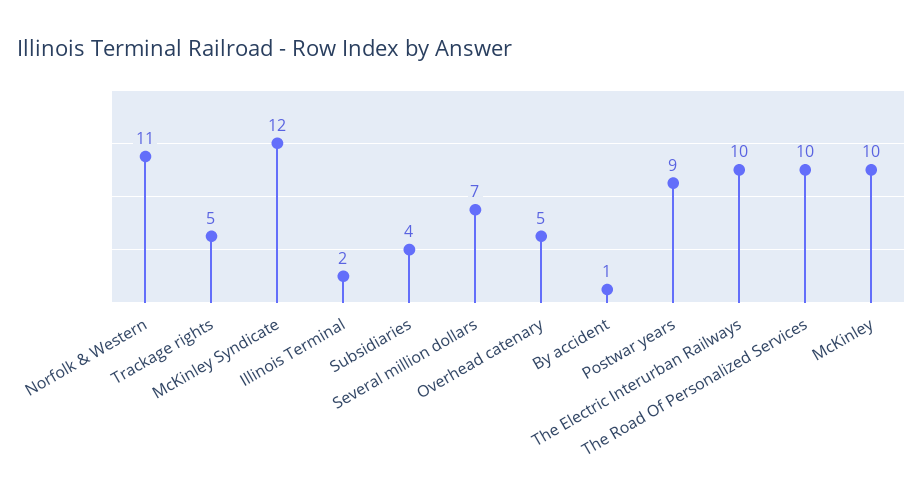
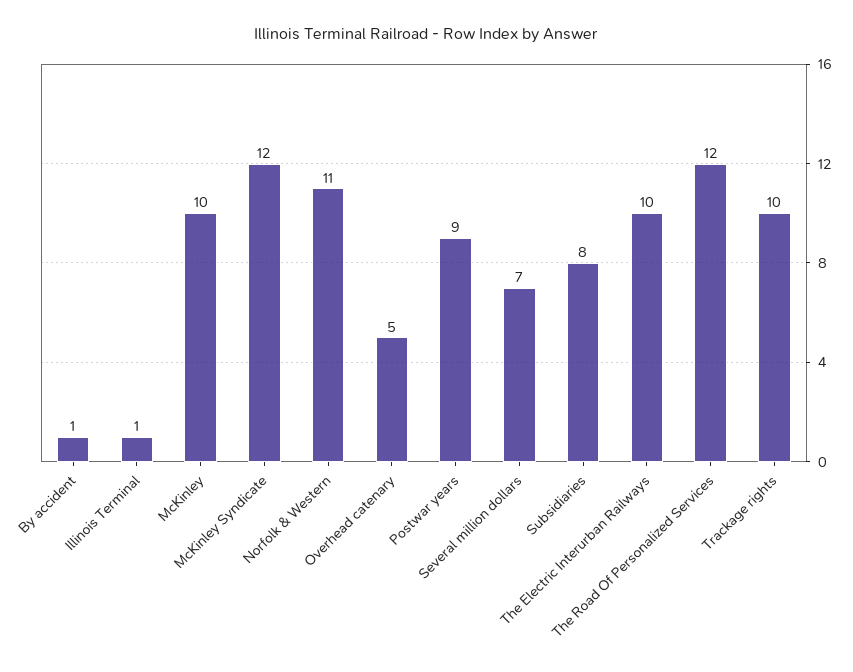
  {
    "Norfolk & Western": 11,
-   "Trackage rights": 5,
+   "Trackage rights": 10,
    "McKinley Syndicate": 12,
-   "Illinois Terminal": 2,
+   "Illinois Terminal": 1,
-   "Subsidiaries": 4,
+   "Subsidiaries": 8,
    "Several million dollars": 7,
    "Overhead catenary": 5,
    "By accident": 1,
    "Postwar years": 9,
    "The Electric Interurban Railways": 10,
-   "The Road Of Personalized Services": 10,
+   "The Road Of Personalized Services": 12,
    "McKinley": 10
  }

